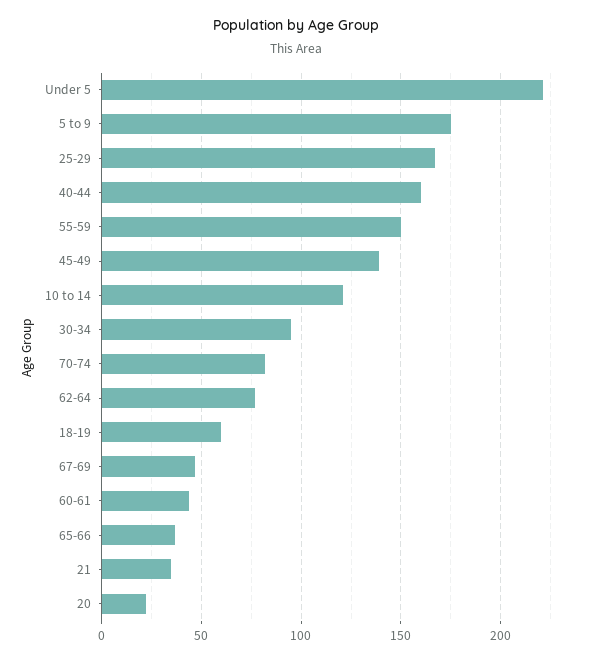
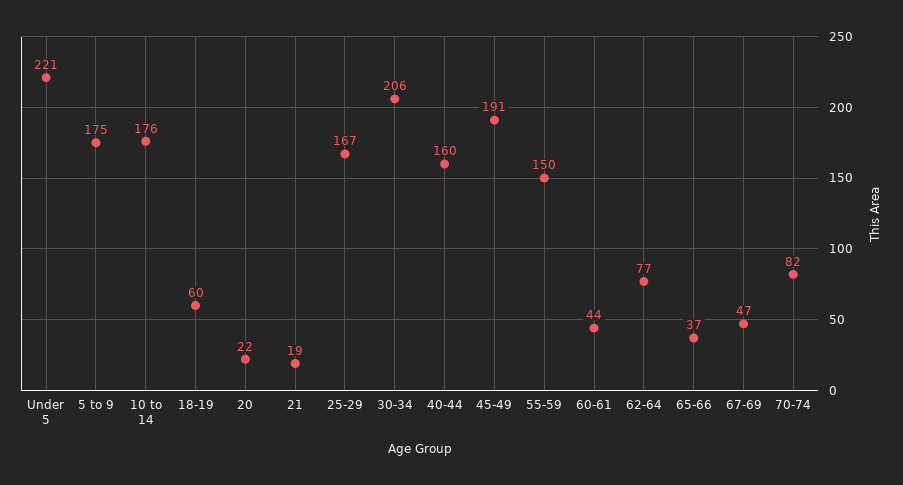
  {
    "Under 5": 221,
    "5 to 9": 175,
    "25-29": 167,
    "40-44": 160,
    "55-59": 150,
-   "45-49": 140,
+   "45-49": 191,
-   "10 to 14": 120,
+   "10 to 14": 176,
-   "30-34": 95,
+   "30-34": 206,
    "70-74": 82,
    "62-64": 77,
    "18-19": 60,
    "67-69": 47,
    "60-61": 44,
    "65-66": 37,
-   "21": 35,
+   "21": 19,
    "20": 22
  }

